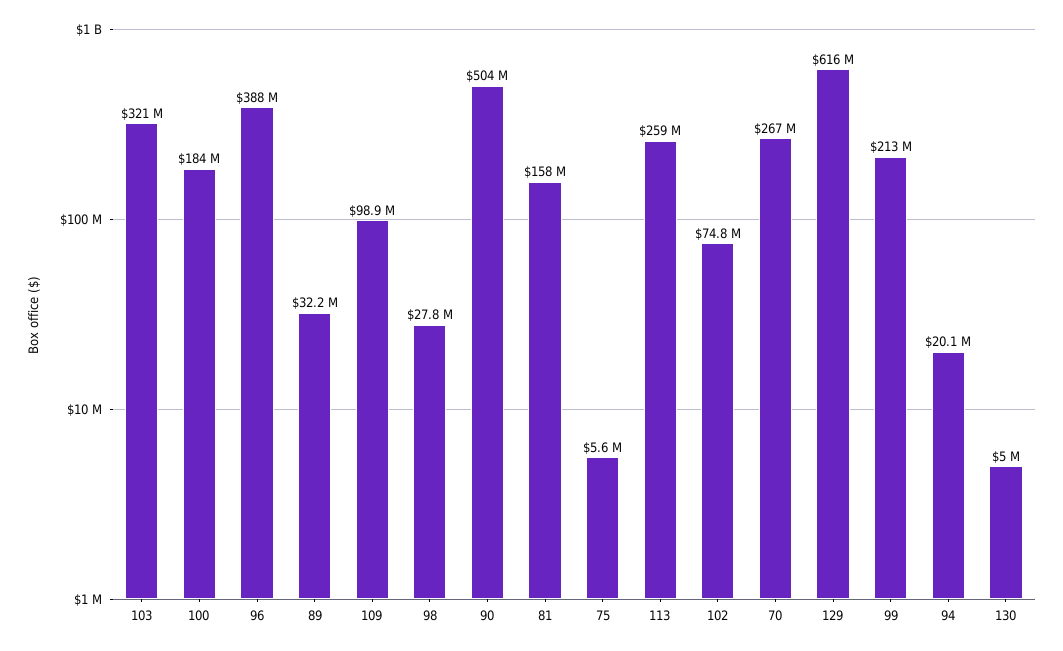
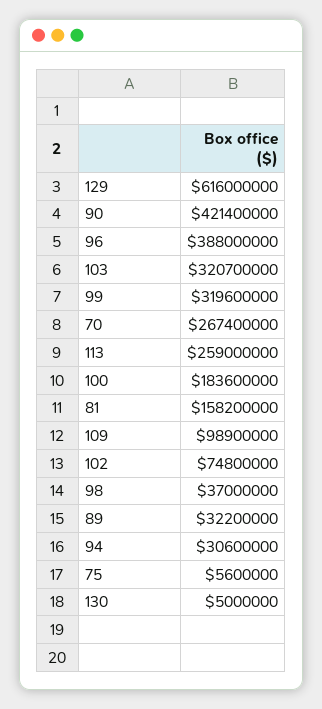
  {
    "103": 320700000,
    "100": 183600000,
    "96": 388000000,
    "89": 32200000,
    "109": 98900000,
-   "98": 27800000,
+   "98": 37000000,
-   "90": 504000000,
+   "90": 421400000,
    "81": 158200000,
    "75": 5600000,
    "113": 259000000,
    "102": 74800000,
    "70": 267400000,
    "129": 616000000,
-   "99": 213000000,
+   "99": 319600000,
-   "94": 20100000,
+   "94": 30600000,
    "130": 5000000
  }

